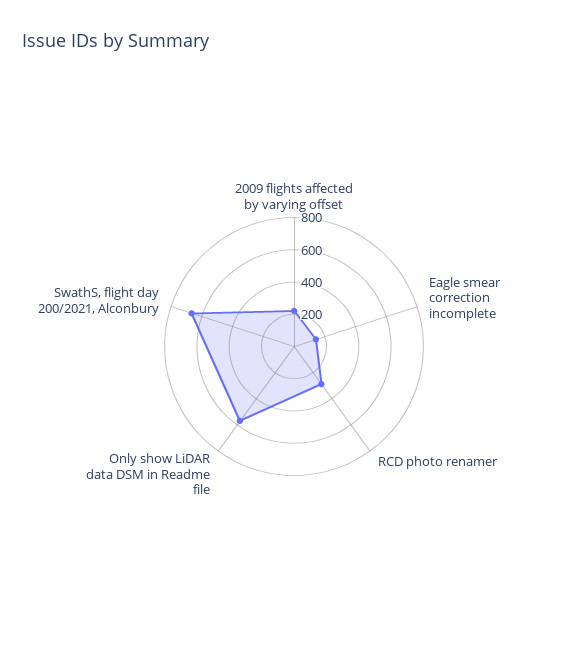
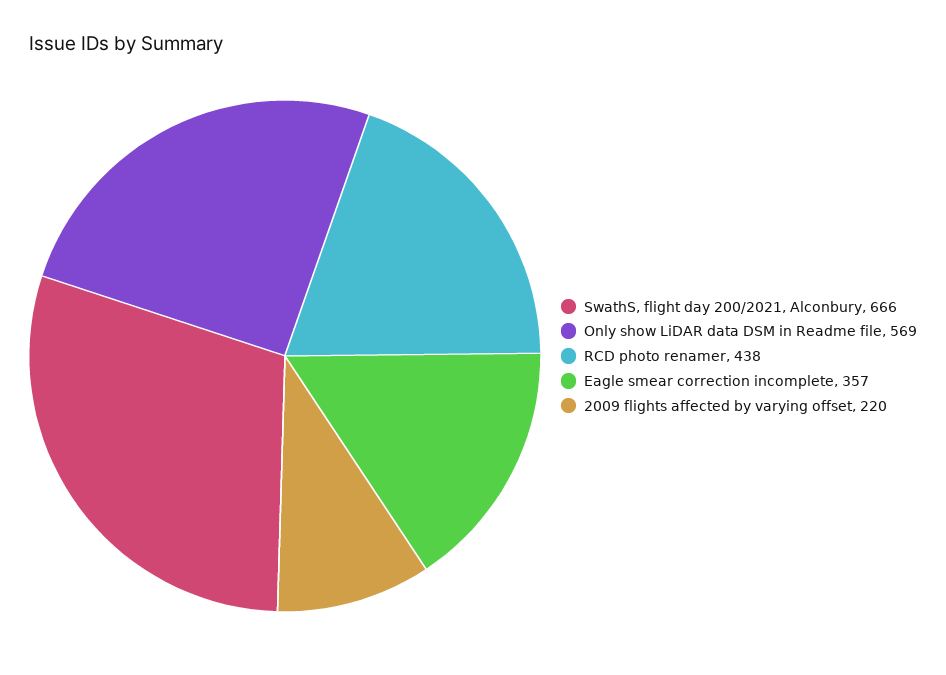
  {
    "2009 flights affected by varying offset": 220,
-   "Eagle smear correction incomplete": 150,
+   "Eagle smear correction incomplete": 357,
-   "RCD photo renamer": 300,
+   "RCD photo renamer": 438,
    "Only show LiDAR data DSM in Readme file": 569,
    "SwathS, flight day 200/2021, Alconbury": 666
  }

